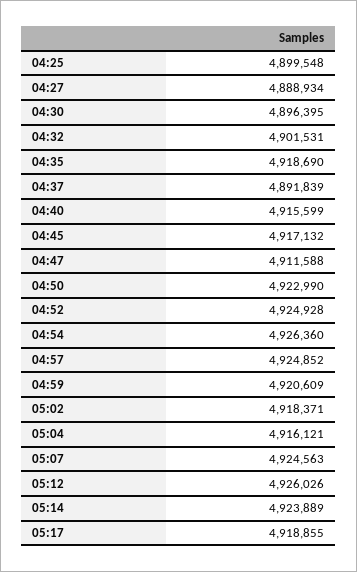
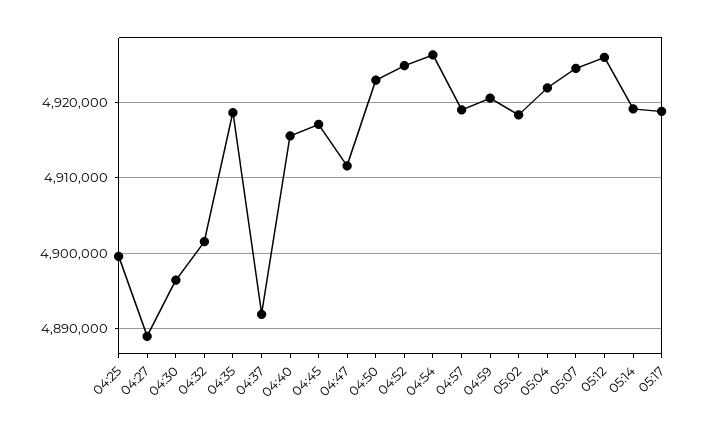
  {
    "04:25": 4899548,
    "04:27": 4888934,
    "04:30": 4896395,
    "04:32": 4901531,
    "04:35": 4918690,
    "04:37": 4891839,
    "04:40": 4915599,
    "04:45": 4917132,
    "04:47": 4911588,
    "04:50": 4922990,
    "04:52": 4924928,
    "04:54": 4926360,
-   "04:57": 4924852,
+   "04:57": 4919000,
    "04:59": 4920609,
    "05:02": 4918371,
-   "05:04": 4916121,
+   "05:04": 4922000,
    "05:07": 4924563,
    "05:12": 4926026,
-   "05:14": 4923889,
+   "05:14": 4919000,
    "05:17": 4918855
  }

